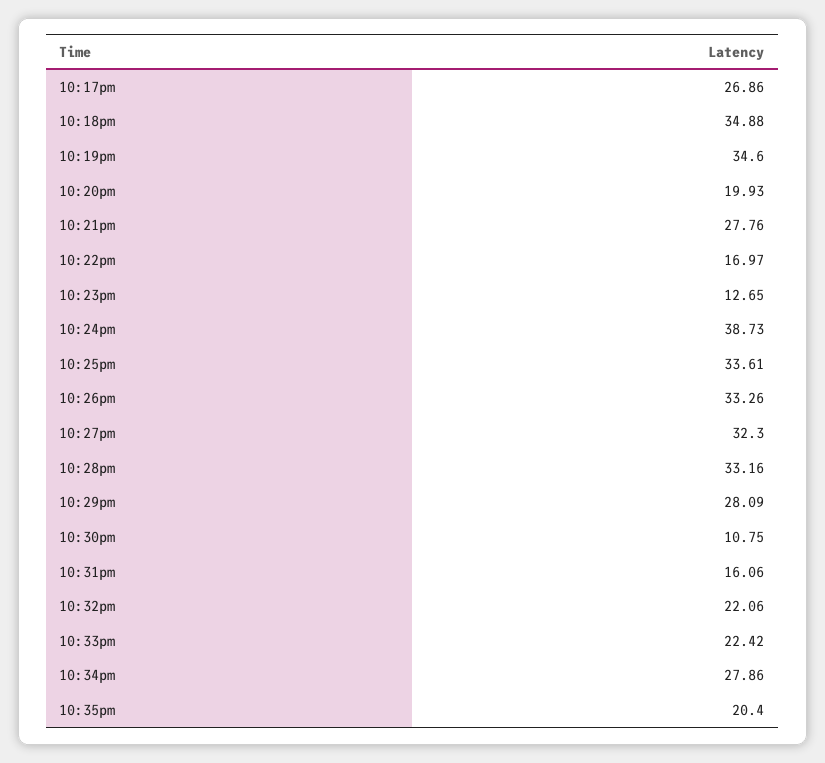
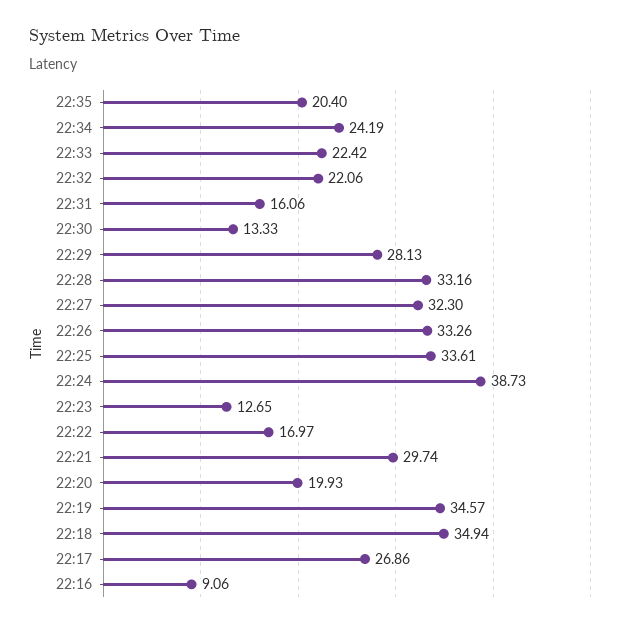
  {
    "10:17pm": 26.86,
-   "10:18pm": 34.88,
+   "10:18pm": 34.94,
-   "10:19pm": 34.6,
+   "10:19pm": 34.57,
    "10:20pm": 19.93,
-   "10:21pm": 27.76,
+   "10:21pm": 29.74,
    "10:22pm": 16.97,
    "10:23pm": 12.65,
    "10:24pm": 38.73,
    "10:25pm": 33.61,
    "10:26pm": 33.26,
    "10:27pm": 32.3,
    "10:28pm": 33.16,
-   "10:29pm": 28.09,
+   "10:29pm": 28.13,
-   "10:30pm": 10.75,
+   "10:30pm": 13.33,
    "10:31pm": 16.06,
    "10:32pm": 22.06,
    "10:33pm": 22.42,
-   "10:34pm": 27.86,
+   "10:34pm": 24.19,
-   "10:35pm": 20.4
+   "10:35pm": 20.4,
+   "22:16": 9.06
  }

